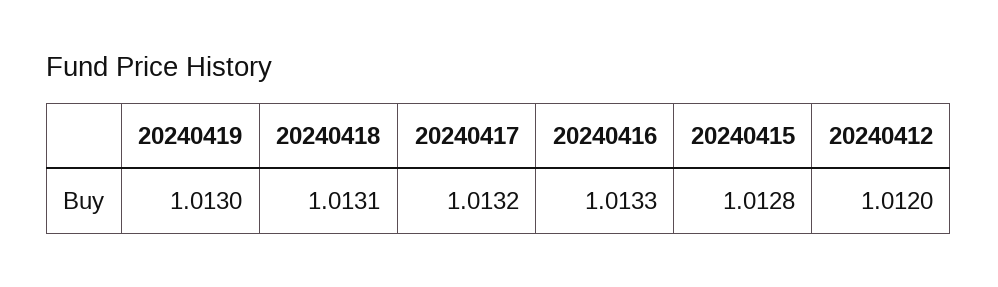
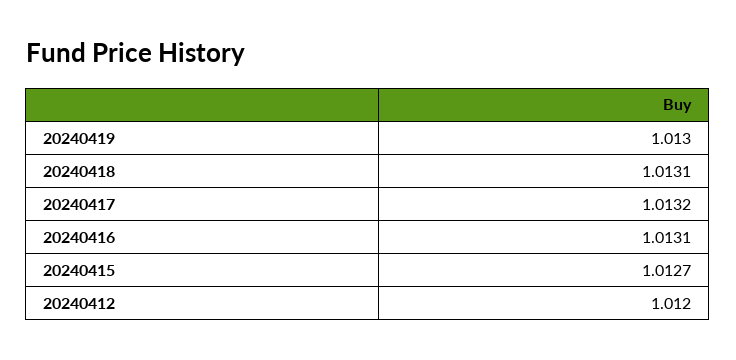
  {
    "20240419": 1.013,
    "20240418": 1.0131,
    "20240417": 1.0132,
-   "20240416": 1.0133,
+   "20240416": 1.0131,
-   "20240415": 1.0128,
+   "20240415": 1.0127,
    "20240412": 1.012
  }

